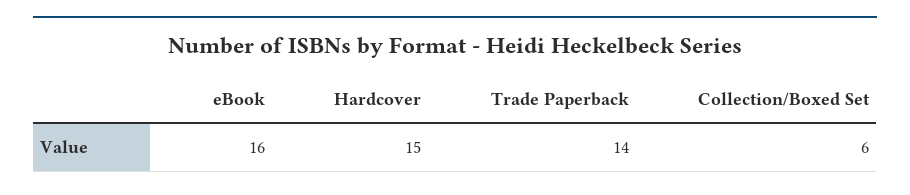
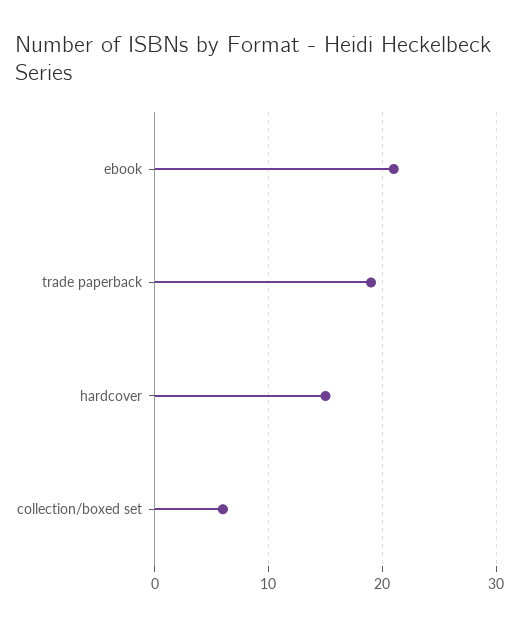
  {
-   "eBook": 16,
+   "eBook": 21,
    "Hardcover": 15,
-   "Trade Paperback": 14,
+   "Trade Paperback": 19,
    "Collection/Boxed Set": 6
  }

